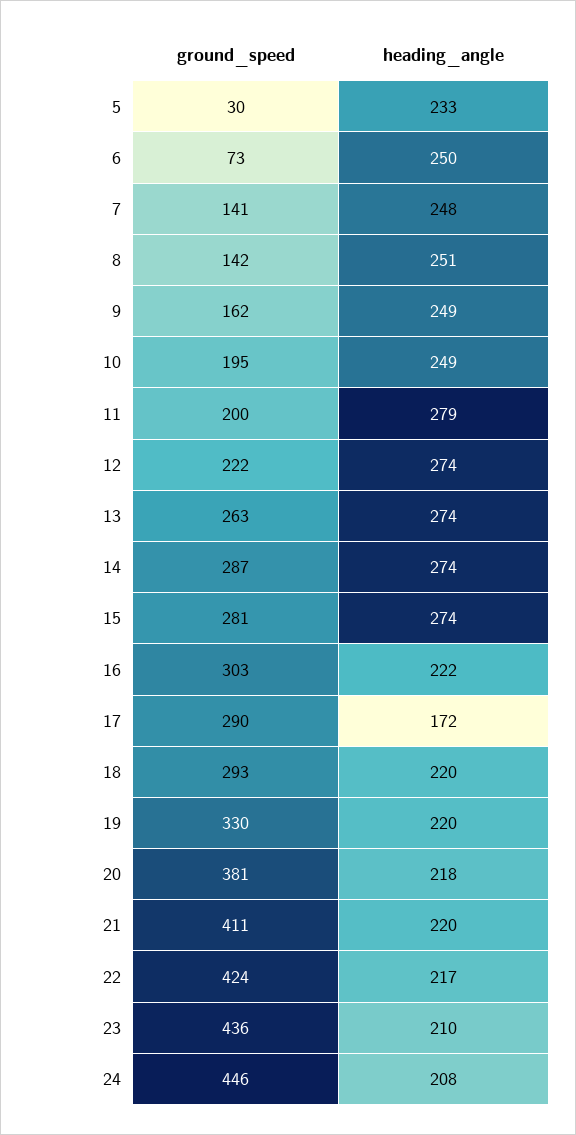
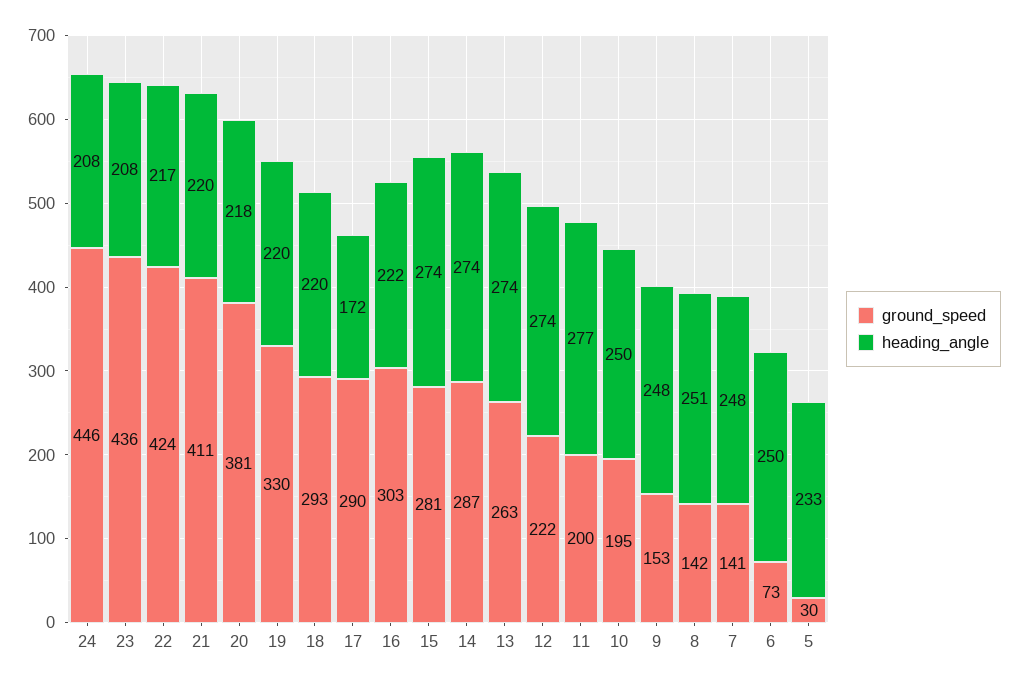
  {
    "ground_speed": {
      "5": 30,
      "6": 73,
      "7": 141,
      "8": 142,
-     "9": 162,
+     "9": 153,
      "10": 195,
      "11": 200,
      "12": 222,
      "13": 263,
      "14": 287,
      "15": 281,
      "16": 303,
      "17": 290,
      "18": 293,
      "19": 330,
      "20": 381,
      "21": 411,
      "22": 424,
      "23": 436,
      "24": 446
    },
    "heading_angle": {
      "5": 233,
      "6": 250,
      "7": 248,
      "8": 251,
-     "9": 249,
+     "9": 248,
-     "10": 249,
+     "10": 250,
-     "11": 279,
+     "11": 277,
      "12": 274,
      "13": 274,
      "14": 274,
      "15": 274,
      "16": 222,
      "17": 172,
      "18": 220,
      "19": 220,
      "20": 218,
      "21": 220,
      "22": 217,
-     "23": 210,
+     "23": 208,
      "24": 208
    }
  }

